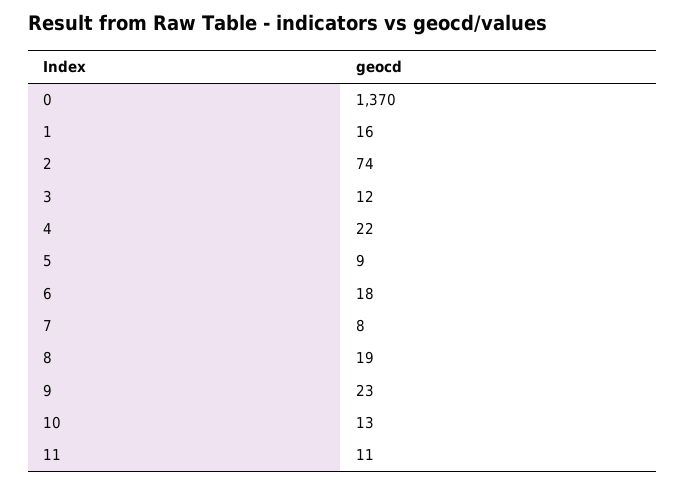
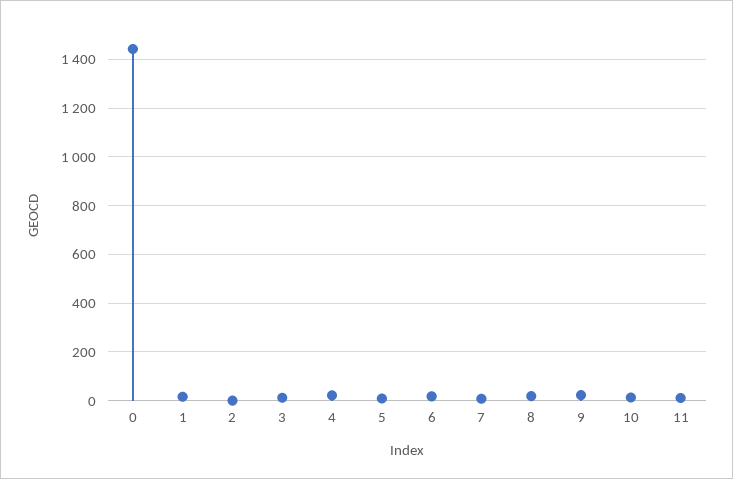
  {
-   "0": 1370,
+   "0": 1450,
    "1": 16,
-   "2": 74,
+   "2": 0,
    "3": 12,
    "4": 22,
    "5": 9,
    "6": 18,
    "7": 8,
    "8": 19,
    "9": 23,
    "10": 13,
    "11": 11
  }

